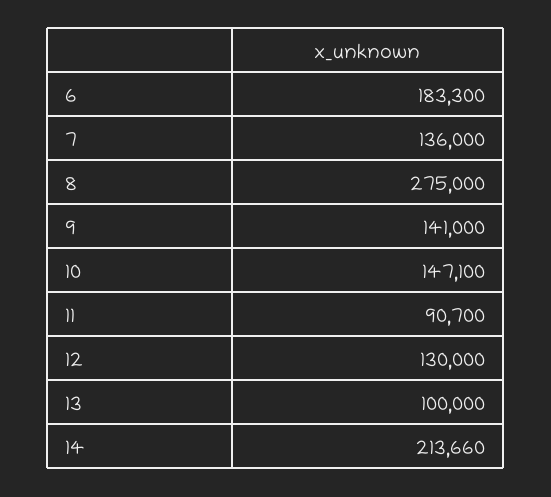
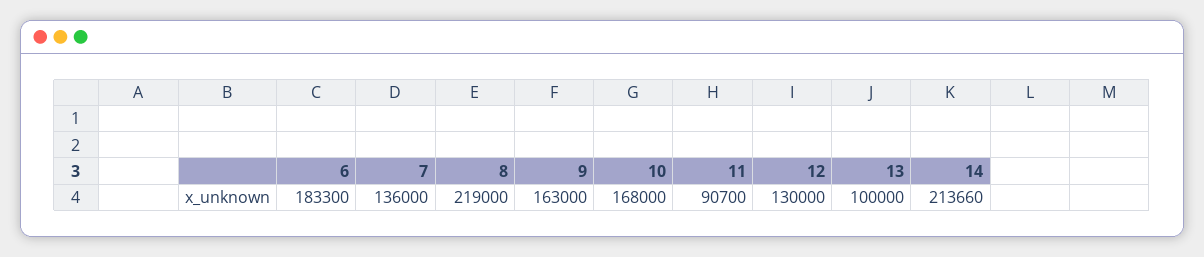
  {
    "6": 183300,
    "7": 136000,
-   "8": 275000,
+   "8": 219000,
-   "9": 141000,
+   "9": 163000,
-   "10": 147100,
+   "10": 168000,
    "11": 90700,
    "12": 130000,
    "13": 100000,
    "14": 213660
  }

